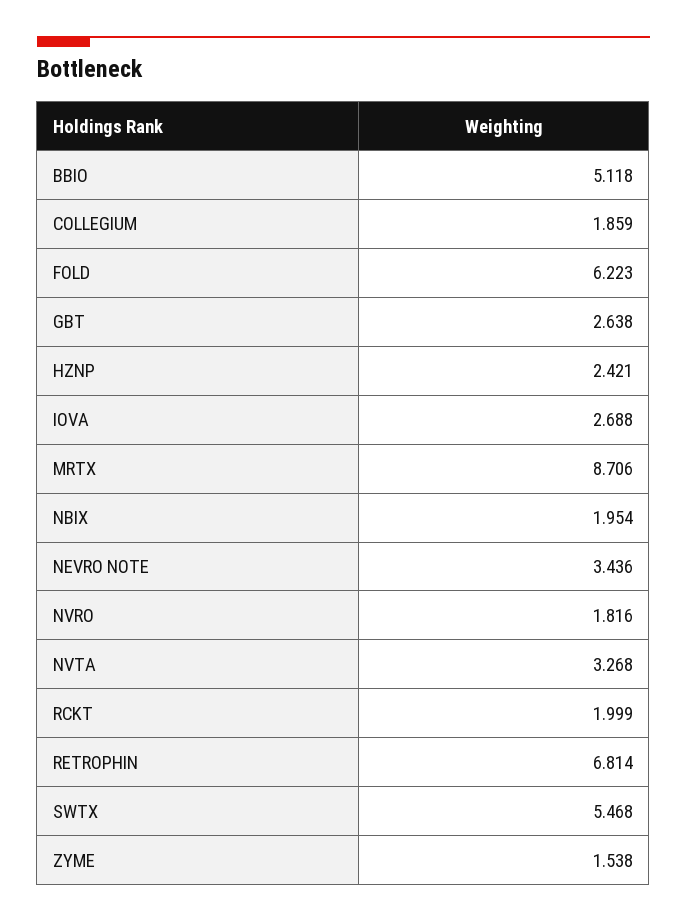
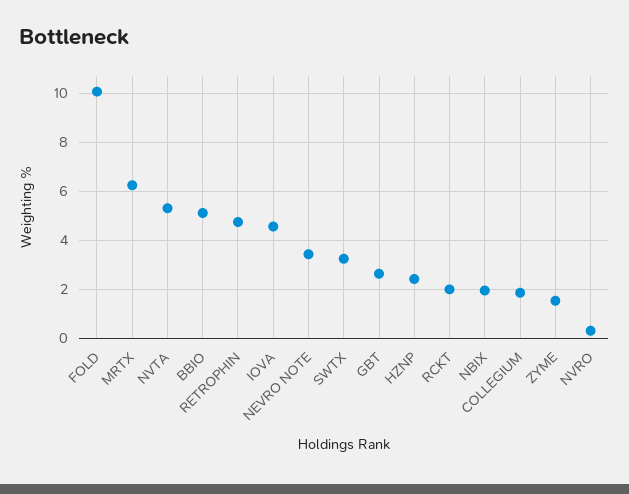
  {
    "BBIO": 5.118,
    "COLLEGIUM": 1.859,
-   "FOLD": 6.223,
+   "FOLD": 10,
    "GBT": 2.638,
    "HZNP": 2.421,
-   "IOVA": 2.688,
+   "IOVA": 4.5,
-   "MRTX": 8.706,
+   "MRTX": 6.25,
    "NBIX": 1.954,
    "NEVRO NOTE": 3.436,
-   "NVRO": 1.816,
+   "NVRO": 0.25,
-   "NVTA": 3.268,
+   "NVTA": 5.25,
    "RCKT": 1.999,
-   "RETROPHIN": 6.814,
+   "RETROPHIN": 4.75,
-   "SWTX": 5.468,
+   "SWTX": 3.25,
    "ZYME": 1.538
  }

